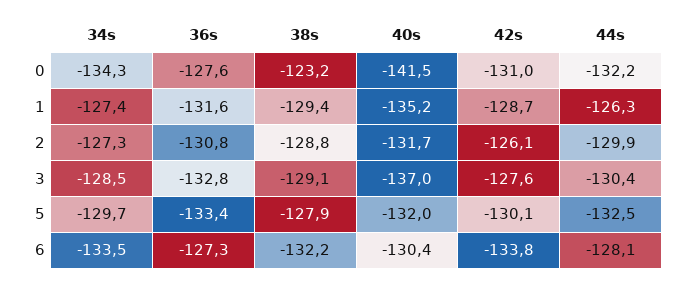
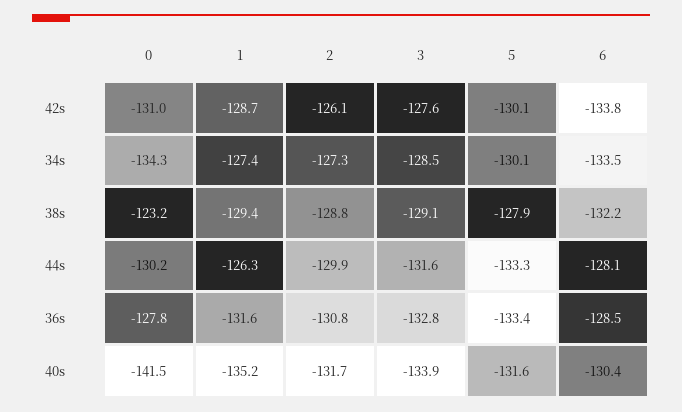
  {
    "34s": {
      "0": -134.3,
      "1": -127.4,
      "2": -127.3,
      "3": -128.5,
-     "5": -129.7,
+     "5": -130.1,
      "6": -133.5
    },
    "36s": {
-     "0": -127.6,
+     "0": -127.8,
      "1": -131.6,
      "2": -130.8,
      "3": -132.8,
      "5": -133.4,
-     "6": -127.3
+     "6": -128.5
    },
    "38s": {
      "0": -123.2,
      "1": -129.4,
      "2": -128.8,
      "3": -129.1,
      "5": -127.9,
      "6": -132.2
    },
    "40s": {
      "0": -141.5,
      "1": -135.2,
      "2": -131.7,
-     "3": -137,
+     "3": -133.9,
-     "5": -132,
+     "5": -131.6,
      "6": -130.4
    },
    "42s": {
      "0": -131,
      "1": -128.7,
      "2": -126.1,
      "3": -127.6,
      "5": -130.1,
      "6": -133.8
    },
    "44s": {
-     "0": -132.2,
+     "0": -130.2,
      "1": -126.3,
      "2": -129.9,
-     "3": -130.4,
+     "3": -131.6,
-     "5": -132.5,
+     "5": -133.3,
      "6": -128.1
    }
  }

